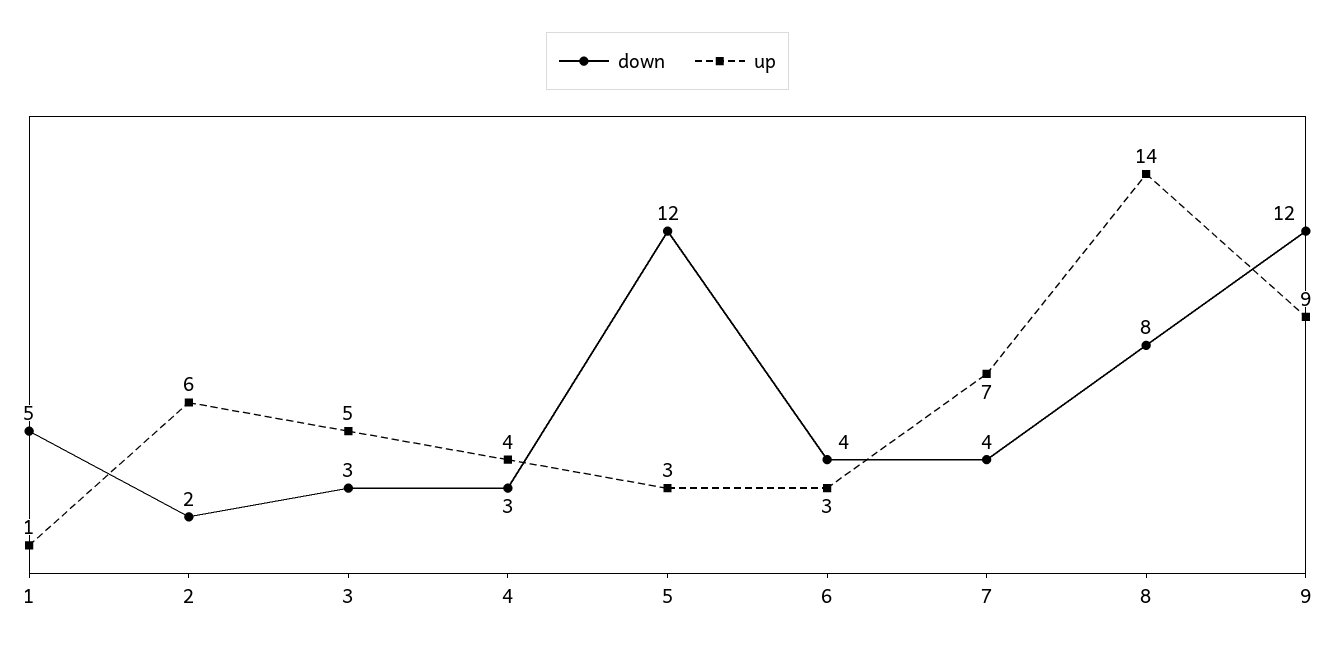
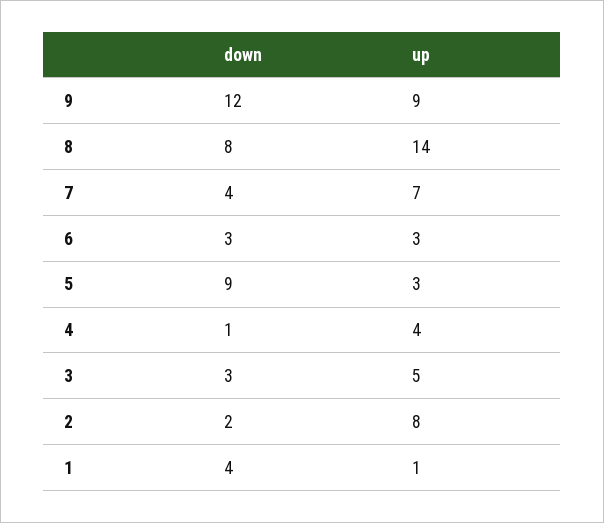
  {
    "down": {
-     "1": 5,
+     "1": 4,
      "2": 2,
      "3": 3,
-     "4": 3,
+     "4": 1,
-     "5": 12,
+     "5": 9,
-     "6": 4,
+     "6": 3,
      "7": 4,
      "8": 8,
      "9": 12
    },
    "up": {
      "1": 1,
-     "2": 6,
+     "2": 8,
      "3": 5,
      "4": 4,
      "5": 3,
      "6": 3,
      "7": 7,
      "8": 14,
      "9": 9
    }
  }

